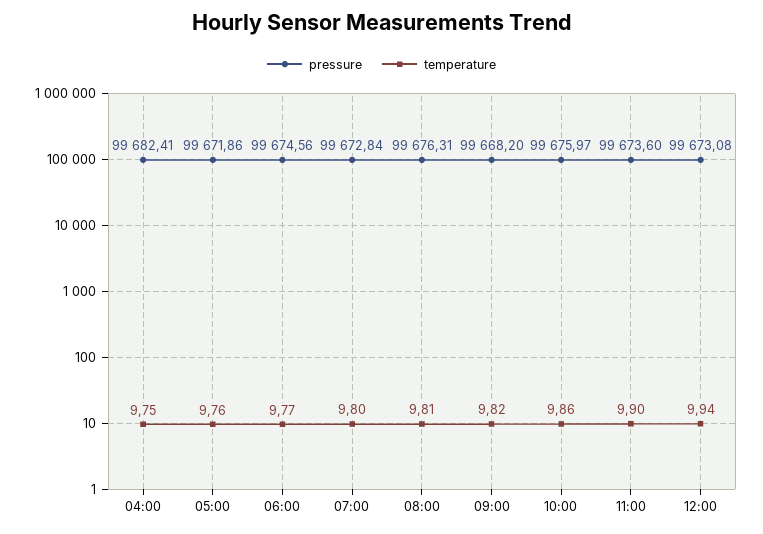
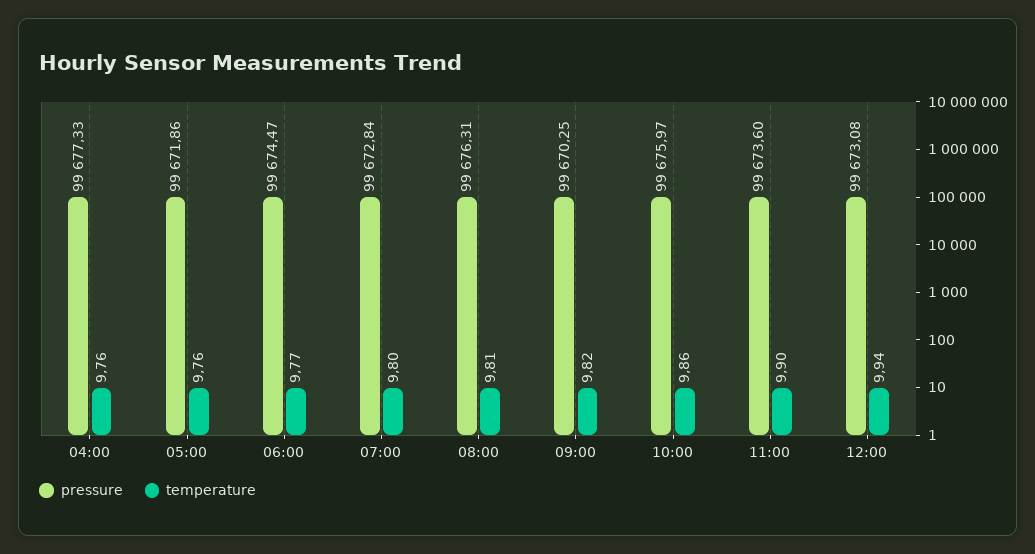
  {
    "pressure": {
-     "04:00": 99682.41,
+     "04:00": 99677.33,
      "05:00": 99671.86,
-     "06:00": 99674.56,
+     "06:00": 99674.47,
      "07:00": 99672.84,
      "08:00": 99676.31,
-     "09:00": 99668.2,
+     "09:00": 99670.25,
      "10:00": 99675.97,
      "11:00": 99673.6,
      "12:00": 99673.08
    },
    "temperature": {
-     "04:00": 9.75,
+     "04:00": 9.76,
      "05:00": 9.76,
      "06:00": 9.77,
      "07:00": 9.8,
      "08:00": 9.81,
      "09:00": 9.82,
      "10:00": 9.86,
      "11:00": 9.9,
      "12:00": 9.94
    }
  }

